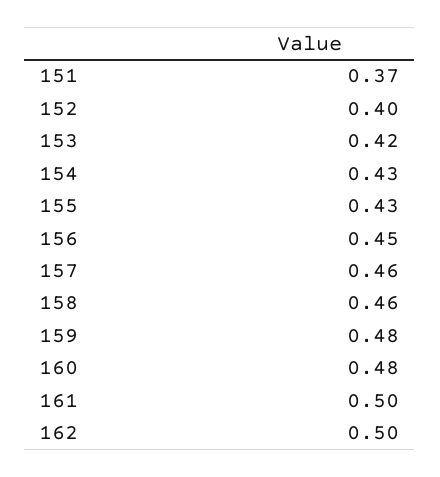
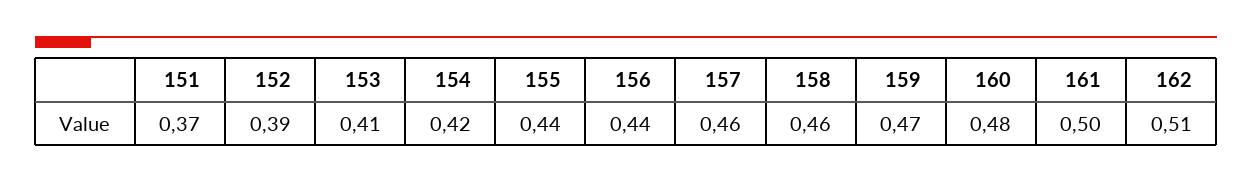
  {
    "151": 0.37,
-   "152": 0.4,
+   "152": 0.39,
-   "153": 0.42,
+   "153": 0.41,
-   "154": 0.43,
+   "154": 0.42,
-   "155": 0.43,
+   "155": 0.44,
-   "156": 0.45,
+   "156": 0.44,
    "157": 0.46,
    "158": 0.46,
-   "159": 0.48,
+   "159": 0.47,
    "160": 0.48,
    "161": 0.5,
-   "162": 0.5
+   "162": 0.51
  }

